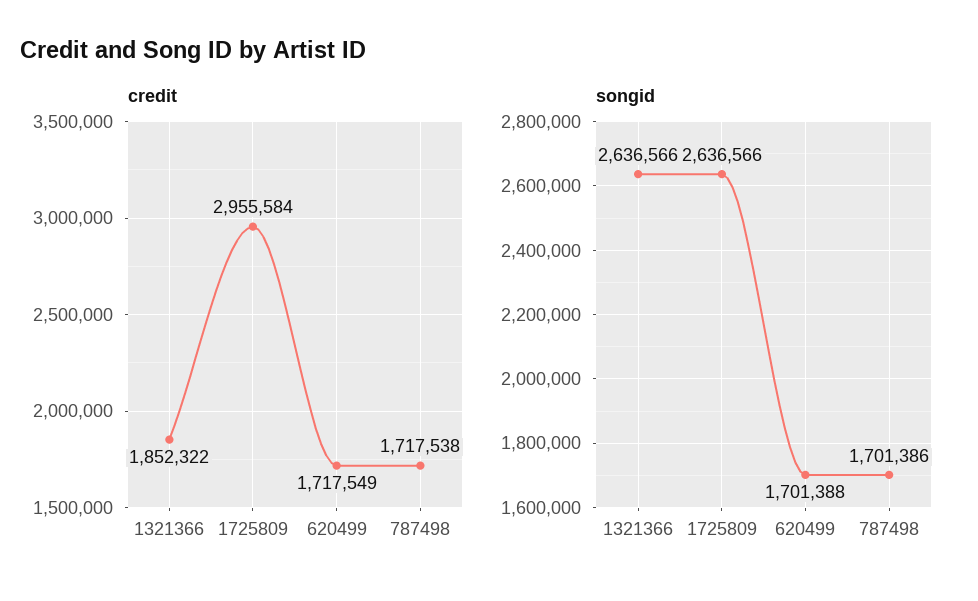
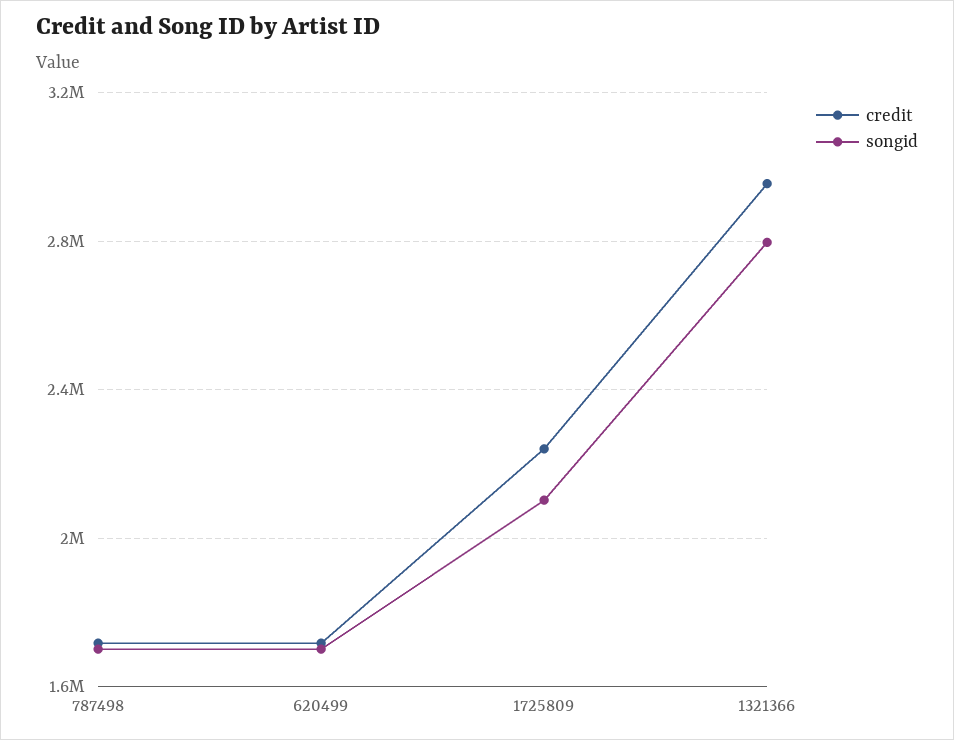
  {
    "credit": {
-     "1321366": 1852322,
+     "1321366": 2950000,
-     "1725809": 2955584,
+     "1725809": 2250000,
      "620499": 1717549,
      "787498": 1717538
    },
    "songid": {
-     "1321366": 2636566,
+     "1321366": 2800000,
-     "1725809": 2636566,
+     "1725809": 2100000,
      "620499": 1701388,
      "787498": 1701386
    }
  }

